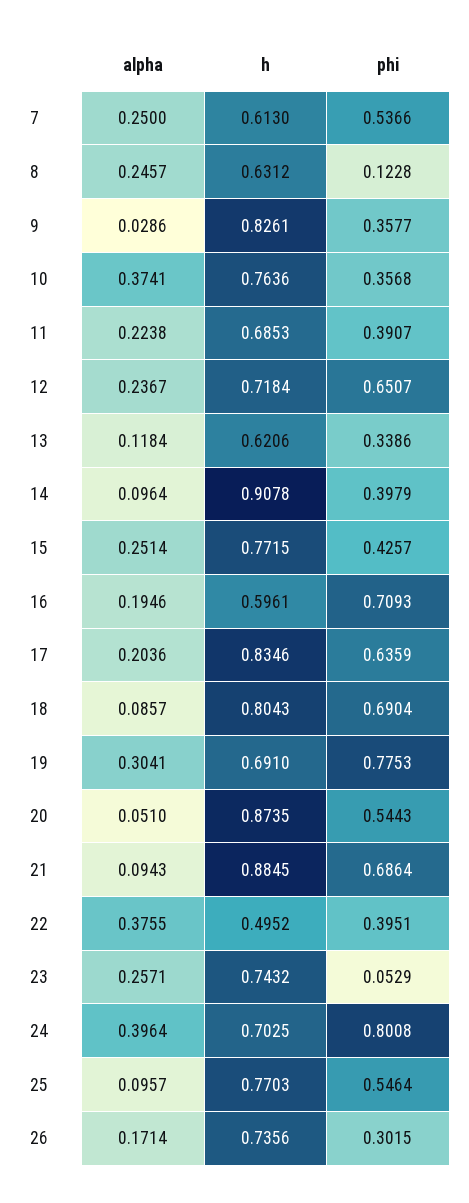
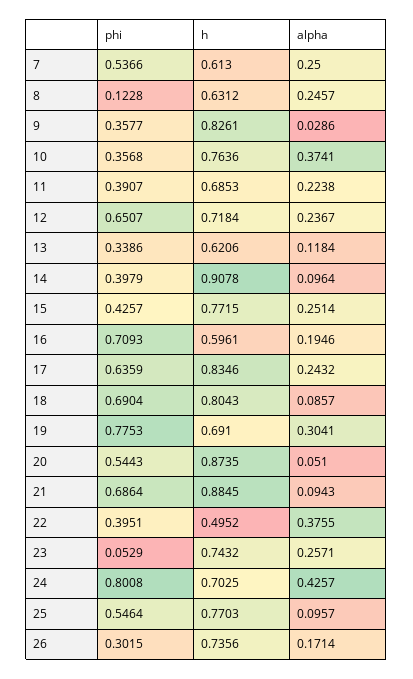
  {
    "alpha": {
      "7": 0.25,
      "8": 0.2457,
      "9": 0.0286,
      "10": 0.3741,
      "11": 0.2238,
      "12": 0.2367,
      "13": 0.1184,
      "14": 0.0964,
      "15": 0.2514,
      "16": 0.1946,
-     "17": 0.2036,
+     "17": 0.2432,
      "18": 0.0857,
      "19": 0.3041,
      "20": 0.051,
      "21": 0.0943,
      "22": 0.3755,
      "23": 0.2571,
-     "24": 0.3964,
+     "24": 0.4257,
      "25": 0.0957,
      "26": 0.1714
    },
    "h": {
      "7": 0.613,
      "8": 0.6312,
      "9": 0.8261,
      "10": 0.7636,
      "11": 0.6853,
      "12": 0.7184,
      "13": 0.6206,
      "14": 0.9078,
      "15": 0.7715,
      "16": 0.5961,
      "17": 0.8346,
      "18": 0.8043,
      "19": 0.691,
      "20": 0.8735,
      "21": 0.8845,
      "22": 0.4952,
      "23": 0.7432,
      "24": 0.7025,
      "25": 0.7703,
      "26": 0.7356
    },
    "phi": {
      "7": 0.5366,
      "8": 0.1228,
      "9": 0.3577,
      "10": 0.3568,
      "11": 0.3907,
      "12": 0.6507,
      "13": 0.3386,
      "14": 0.3979,
      "15": 0.4257,
      "16": 0.7093,
      "17": 0.6359,
      "18": 0.6904,
      "19": 0.7753,
      "20": 0.5443,
      "21": 0.6864,
      "22": 0.3951,
      "23": 0.0529,
      "24": 0.8008,
      "25": 0.5464,
      "26": 0.3015
    }
  }

